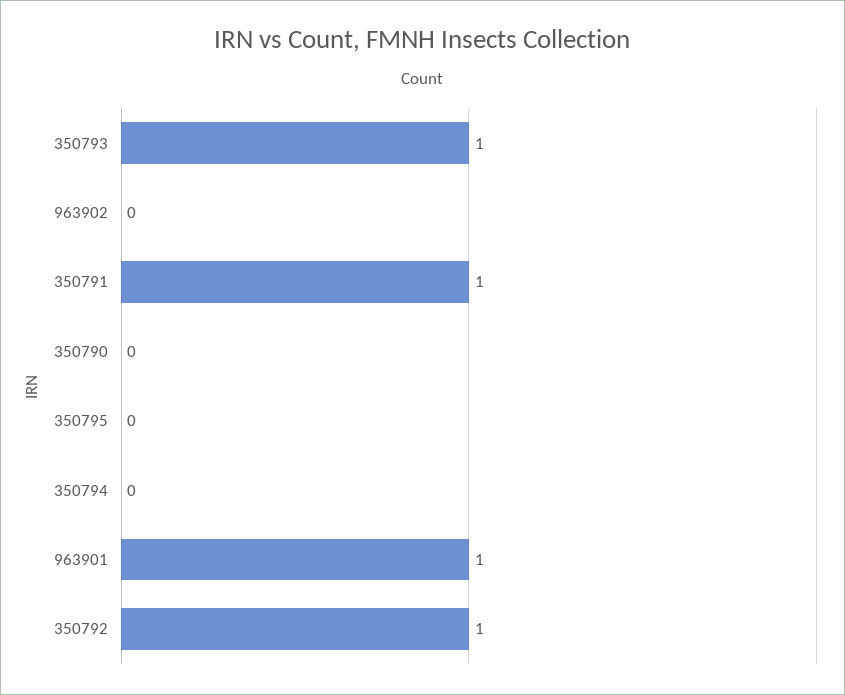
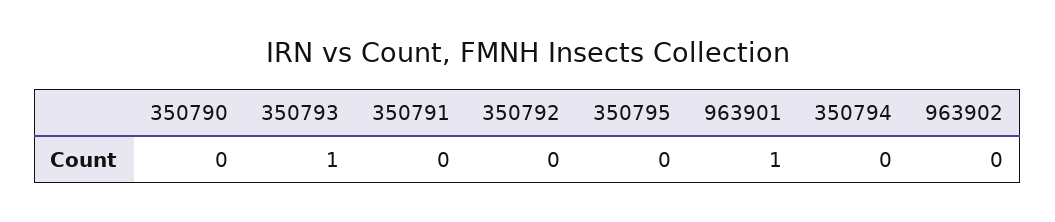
  {
    "350793": 1,
    "963902": 0,
-   "350791": 1,
+   "350791": 0,
    "350790": 0,
    "350795": 0,
    "350794": 0,
    "963901": 1,
-   "350792": 1
+   "350792": 0
  }

